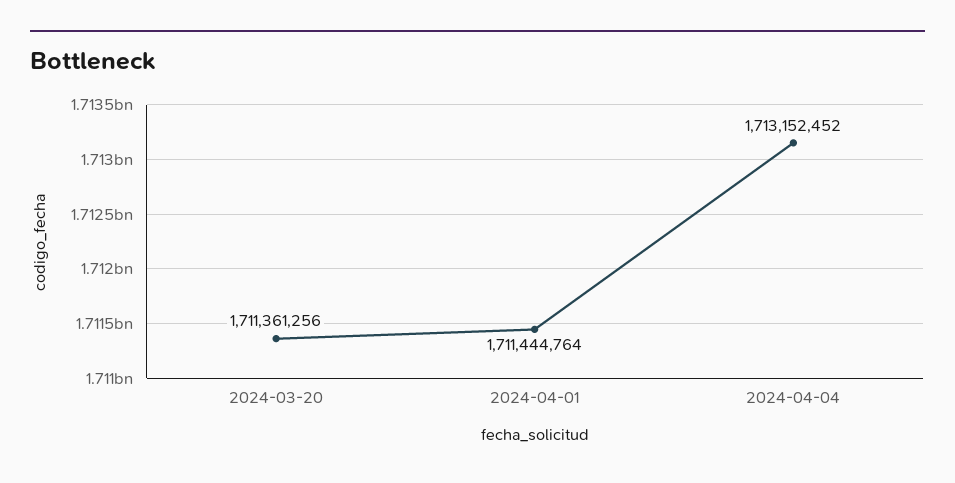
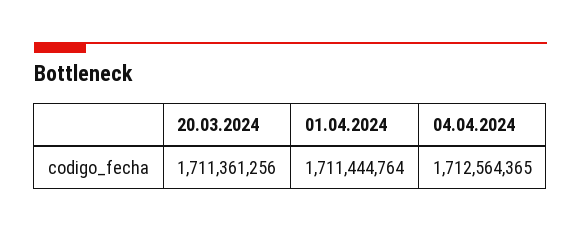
  {
    "2024-03-20": 1711361256,
    "2024-04-01": 1711444764,
-   "2024-04-04": 1713152452
+   "2024-04-04": 1712564365
  }

